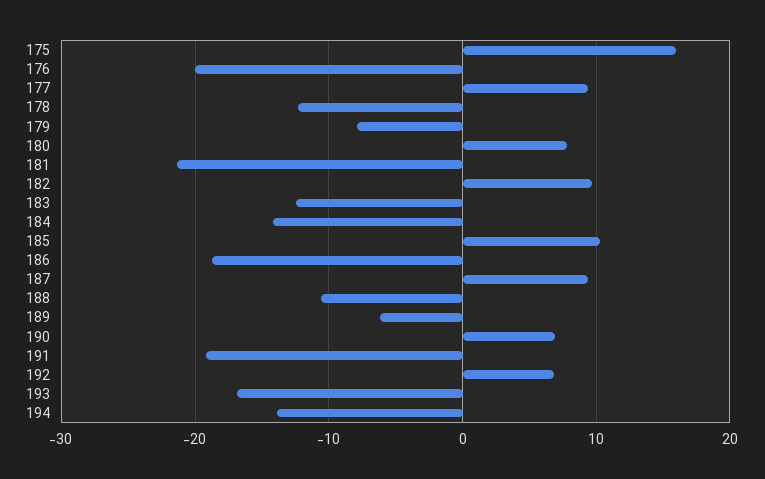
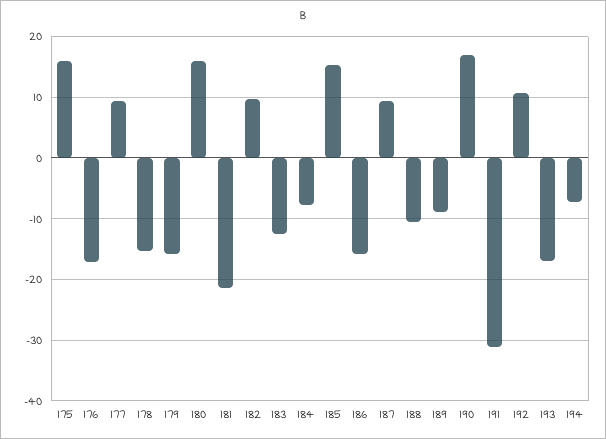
  {
    "175": 16,
-   "176": -20,
+   "176": -17,
    "177": 9,
-   "178": -12,
+   "178": -15,
-   "179": -8,
+   "179": -16,
-   "180": 8,
+   "180": 16,
    "181": -21,
    "182": 10,
    "183": -12,
-   "184": -14,
+   "184": -8,
-   "185": 10,
+   "185": 15,
-   "186": -19,
+   "186": -16,
    "187": 9,
    "188": -11,
-   "189": -6,
+   "189": -9,
-   "190": 7,
+   "190": 17,
-   "191": -19,
+   "191": -31,
-   "192": 7,
+   "192": 11,
    "193": -17,
-   "194": -14
+   "194": -7
  }

